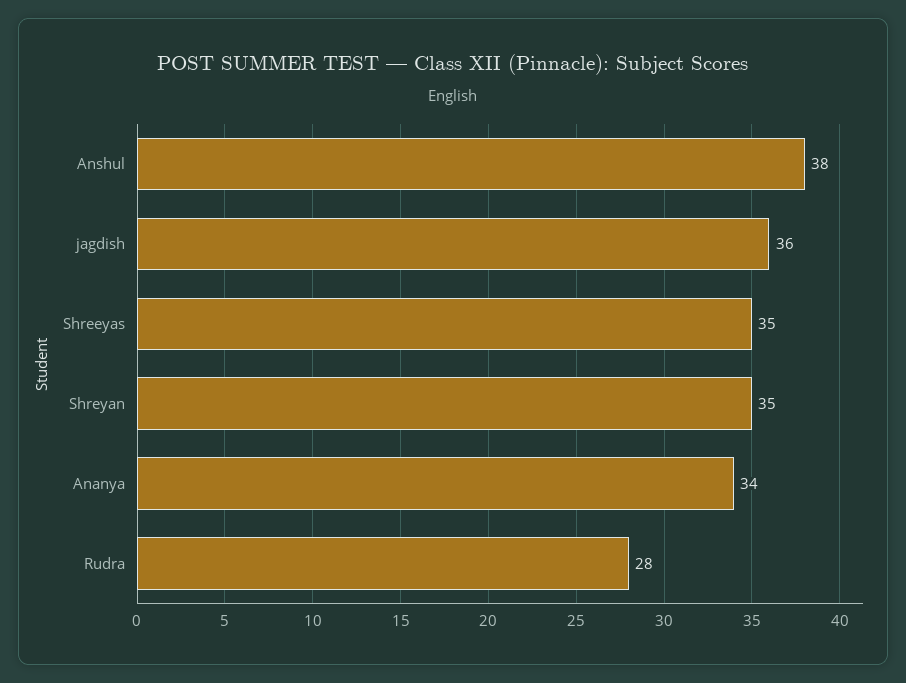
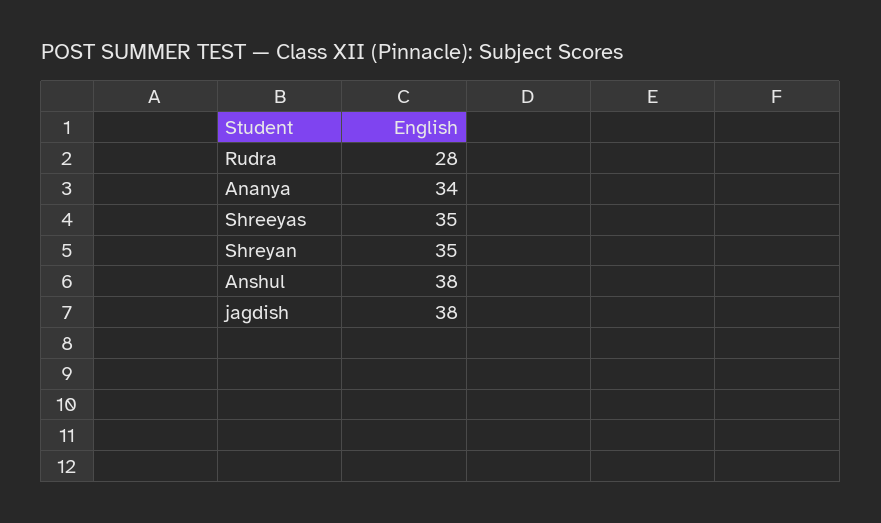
  {
    "Anshul": 38,
-   "jagdish": 36,
+   "jagdish": 38,
    "Shreeyas": 35,
    "Shreyan": 35,
    "Ananya": 34,
    "Rudra": 28
  }

